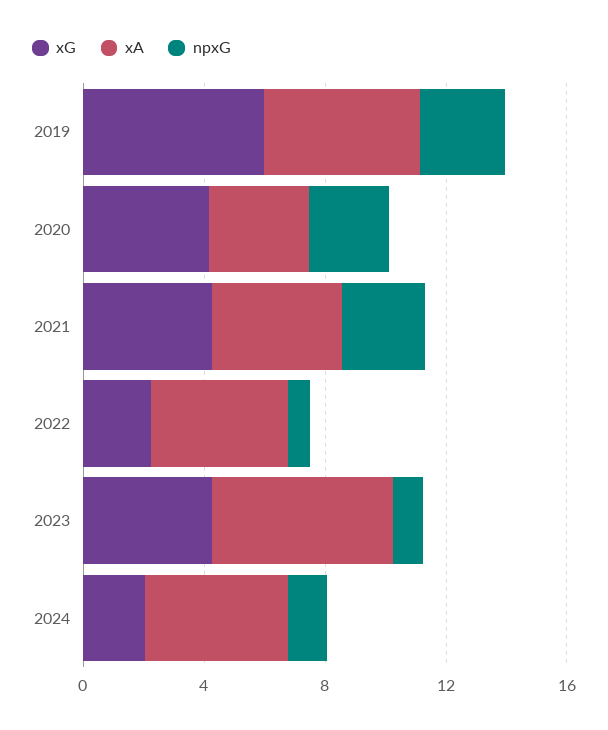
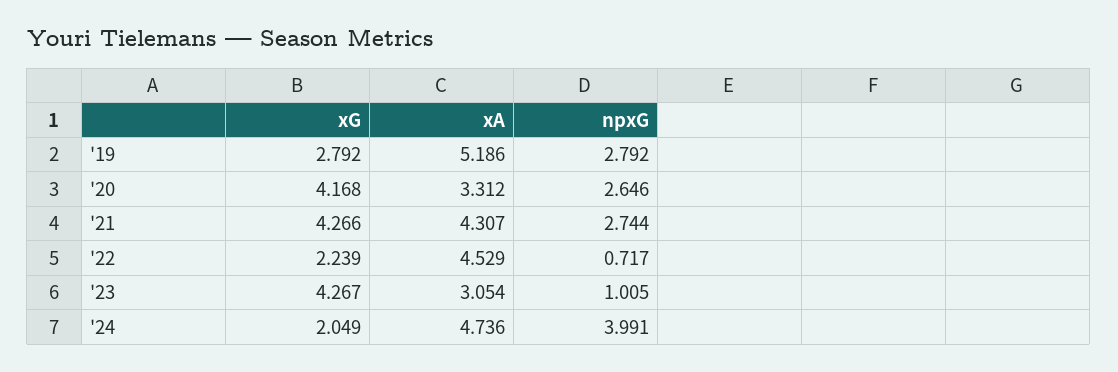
  {
    "xG": {
-     "2019": 6,
+     "2019": 2.792,
      "2020": 4.168,
      "2021": 4.266,
      "2022": 2.239,
      "2023": 4.267,
      "2024": 2.049
    },
    "xA": {
      "2019": 5.186,
      "2020": 3.312,
      "2021": 4.307,
      "2022": 4.529,
-     "2023": 6,
+     "2023": 3.054,
      "2024": 4.736
    },
    "npxG": {
      "2019": 2.792,
      "2020": 2.646,
      "2021": 2.744,
      "2022": 0.717,
      "2023": 1.005,
-     "2024": 1
+     "2024": 3.991
    }
  }

